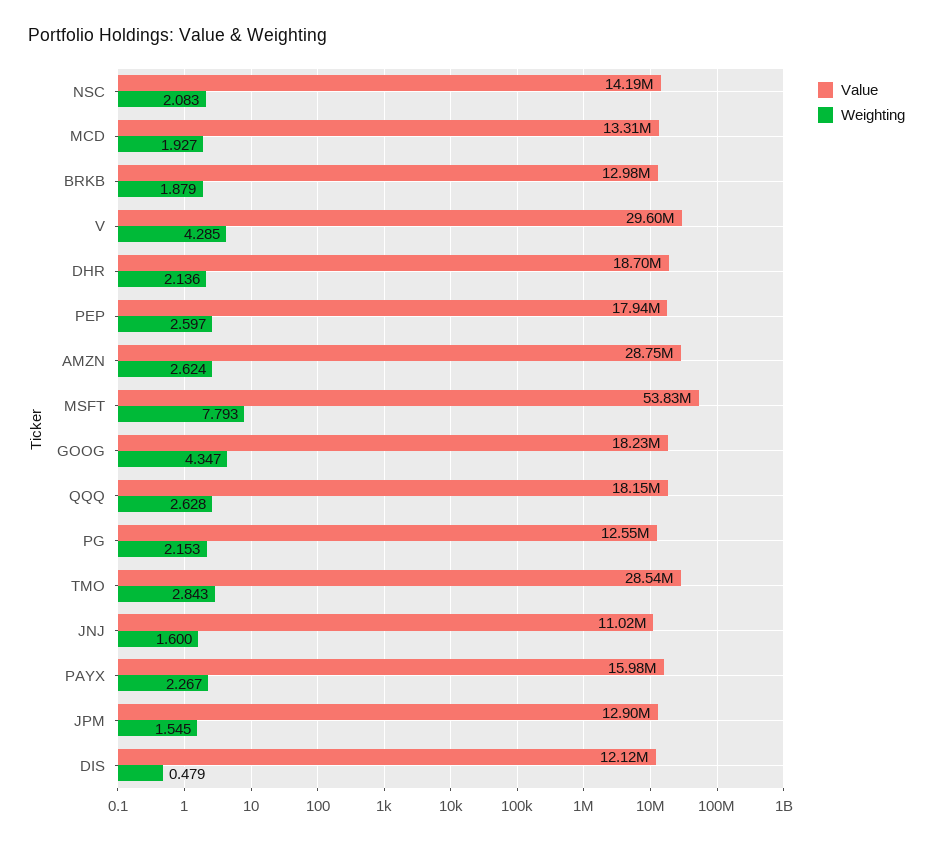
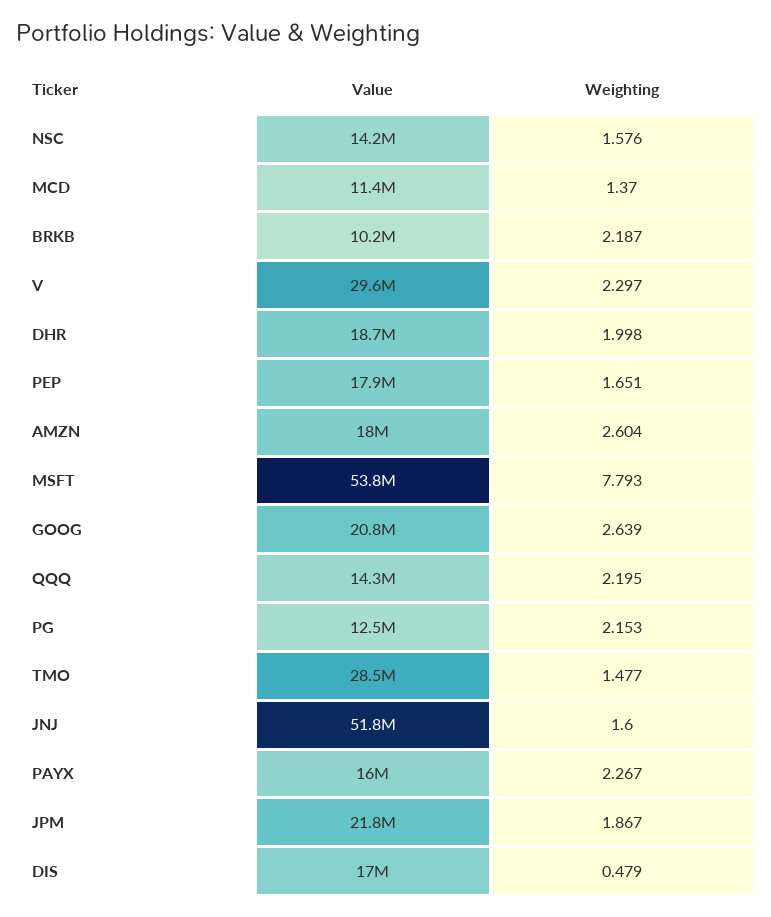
  {
    "Value": {
      "NSC": 14190000,
-     "MCD": 13310000,
+     "MCD": 11400000,
-     "BRKB": 12980000,
+     "BRKB": 10200000,
      "V": 29600000,
      "DHR": 18700000,
      "PEP": 17940000,
-     "AMZN": 28750000,
+     "AMZN": 18000000,
      "MSFT": 53830000,
-     "GOOG": 18230000,
+     "GOOG": 20800000,
-     "QQQ": 18150000,
+     "QQQ": 14300000,
      "PG": 12550000,
      "TMO": 28540000,
-     "JNJ": 11020000,
+     "JNJ": 51800000,
      "PAYX": 15980000,
-     "JPM": 12900000,
+     "JPM": 21800000,
-     "DIS": 12120000
+     "DIS": 17000000
    },
    "Weighting": {
-     "NSC": 2.083,
+     "NSC": 1.576,
-     "MCD": 1.927,
+     "MCD": 1.37,
-     "BRKB": 1.879,
+     "BRKB": 2.187,
-     "V": 4.285,
+     "V": 2.297,
-     "DHR": 2.136,
+     "DHR": 1.998,
-     "PEP": 2.597,
+     "PEP": 1.651,
-     "AMZN": 2.624,
+     "AMZN": 2.604,
      "MSFT": 7.793,
-     "GOOG": 4.347,
+     "GOOG": 2.639,
-     "QQQ": 2.628,
+     "QQQ": 2.195,
      "PG": 2.153,
-     "TMO": 2.843,
+     "TMO": 1.477,
      "JNJ": 1.6,
      "PAYX": 2.267,
-     "JPM": 1.545,
+     "JPM": 1.867,
      "DIS": 0.479
    }
  }

